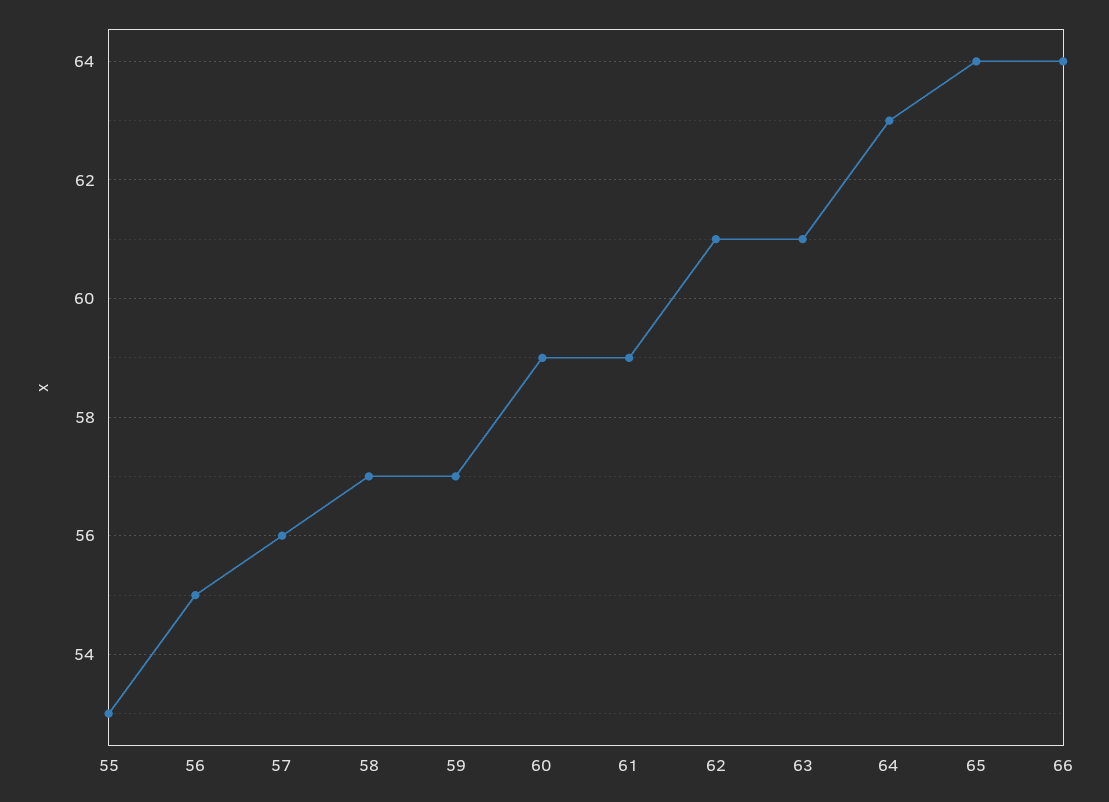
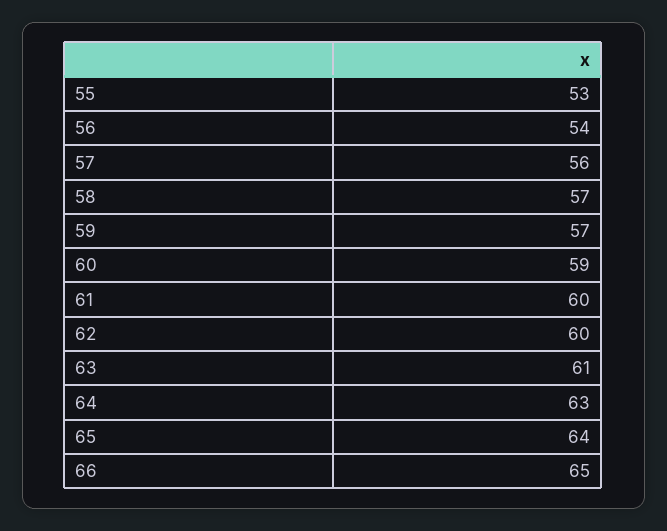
  {
    "55": 53,
-   "56": 55,
+   "56": 54,
    "57": 56,
    "58": 57,
    "59": 57,
    "60": 59,
-   "61": 59,
+   "61": 60,
-   "62": 61,
+   "62": 60,
    "63": 61,
    "64": 63,
    "65": 64,
-   "66": 64
+   "66": 65
  }

